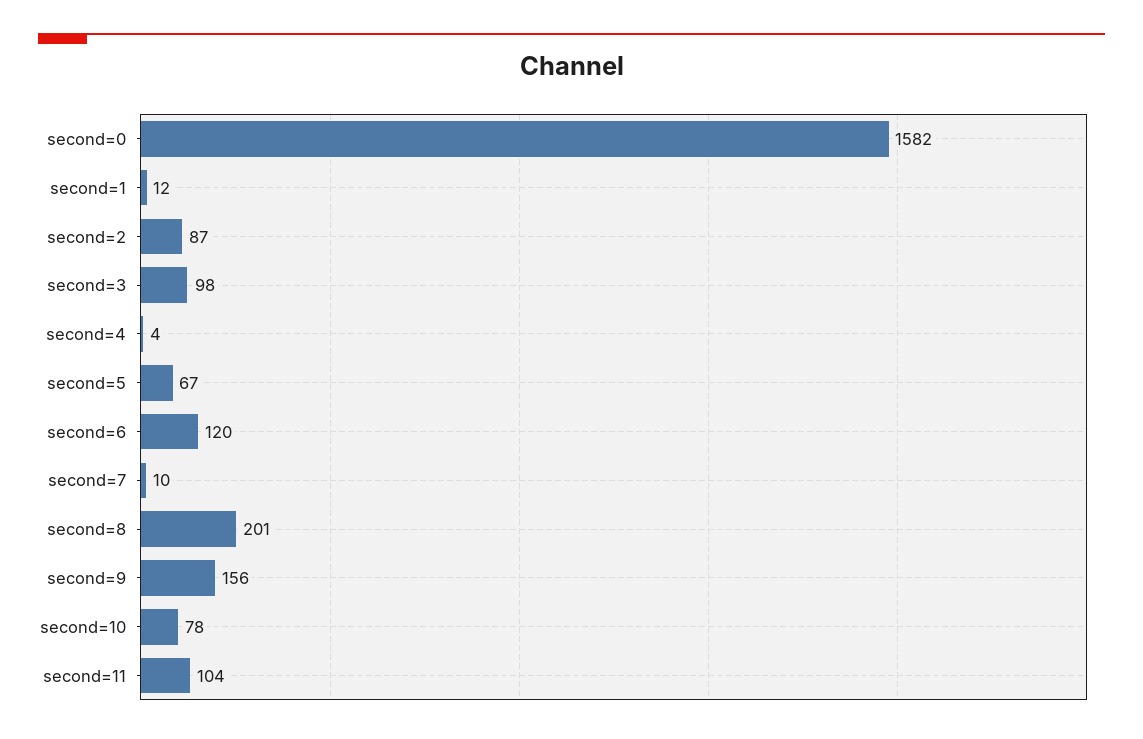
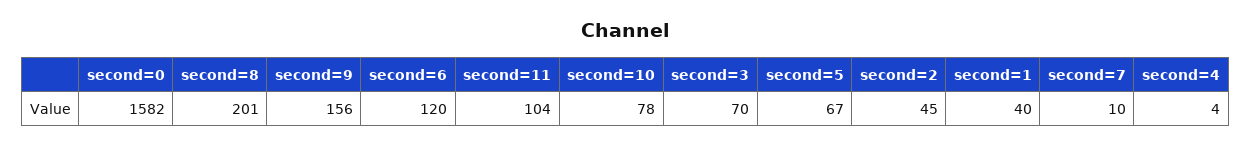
  {
    "second=0": 1582,
-   "second=1": 12,
+   "second=1": 40,
-   "second=2": 87,
+   "second=2": 45,
-   "second=3": 98,
+   "second=3": 70,
    "second=4": 4,
    "second=5": 67,
    "second=6": 120,
    "second=7": 10,
    "second=8": 201,
    "second=9": 156,
    "second=10": 78,
    "second=11": 104
  }

